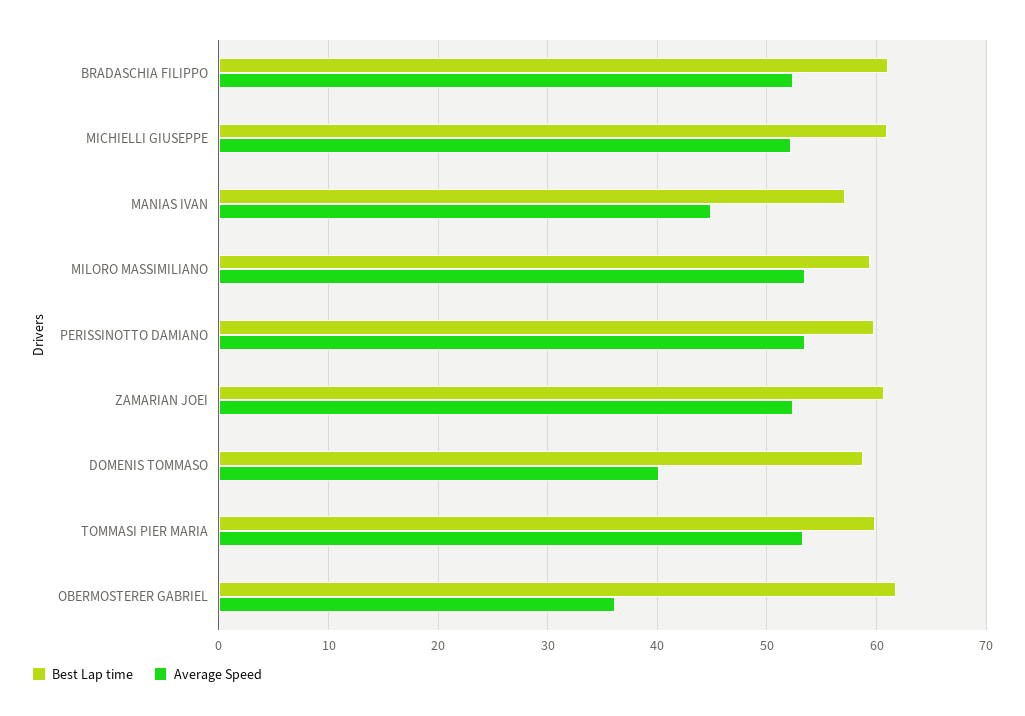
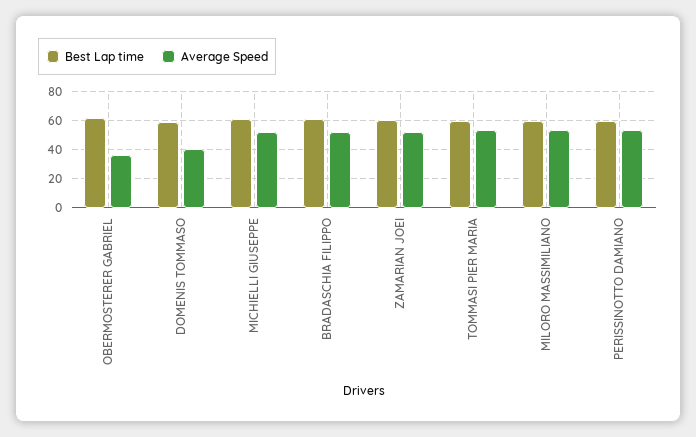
  {
    "Best Lap time": {
      "BRADASCHIA FILIPPO": 61,
      "MICHIELLI GIUSEPPE": 61,
-     "MANIAS IVAN": 57,
      "MILORO MASSIMILIANO": 59,
      "PERISSINOTTO DAMIANO": 60,
      "ZAMARIAN JOEI": 61,
      "DOMENIS TOMMASO": 59,
      "TOMMASI PIER MARIA": 60,
      "OBERMOSTERER GABRIEL": 62
    },
    "Average Speed": {
      "BRADASCHIA FILIPPO": 52,
      "MICHIELLI GIUSEPPE": 52,
-     "MANIAS IVAN": 45,
      "MILORO MASSIMILIANO": 53,
      "PERISSINOTTO DAMIANO": 53,
      "ZAMARIAN JOEI": 52,
      "DOMENIS TOMMASO": 40,
      "TOMMASI PIER MARIA": 53,
      "OBERMOSTERER GABRIEL": 36
    }
  }

